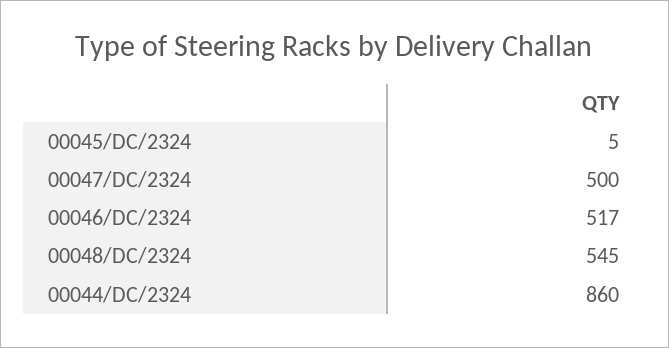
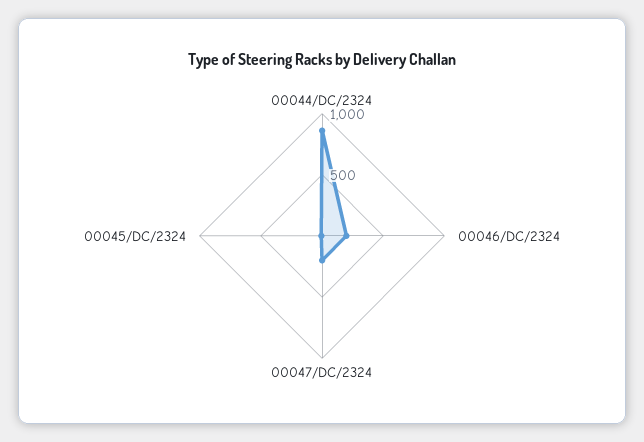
  {
    "00045/DC/2324": 5,
-   "00047/DC/2324": 500,
+   "00047/DC/2324": 200,
-   "00046/DC/2324": 517,
+   "00046/DC/2324": 200,
-   "00048/DC/2324": 545,
    "00044/DC/2324": 860
  }

